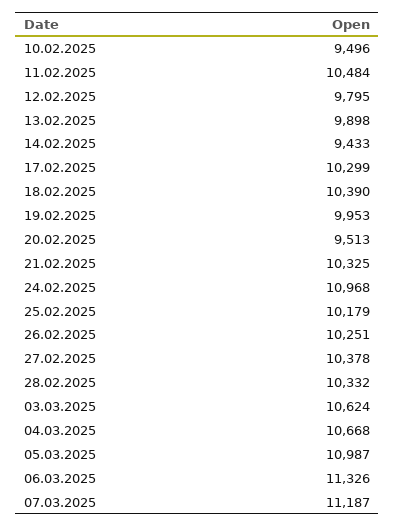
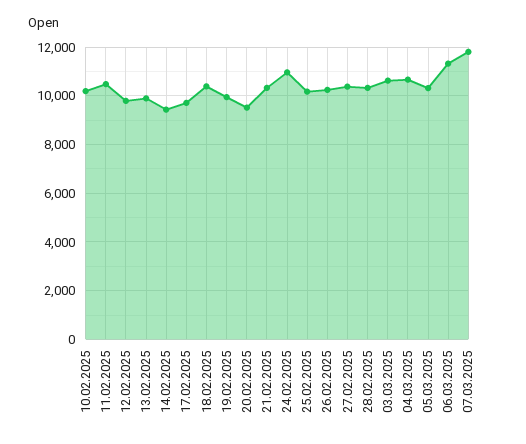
  {
-   "10.02.2025": 9496,
+   "10.02.2025": 10250,
    "11.02.2025": 10484,
    "12.02.2025": 9795,
    "13.02.2025": 9898,
    "14.02.2025": 9433,
-   "17.02.2025": 10299,
+   "17.02.2025": 9750,
    "18.02.2025": 10390,
    "19.02.2025": 9953,
    "20.02.2025": 9513,
    "21.02.2025": 10325,
    "24.02.2025": 10968,
    "25.02.2025": 10179,
    "26.02.2025": 10251,
    "27.02.2025": 10378,
    "28.02.2025": 10332,
    "03.03.2025": 10624,
    "04.03.2025": 10668,
-   "05.03.2025": 10987,
+   "05.03.2025": 10250,
    "06.03.2025": 11326,
-   "07.03.2025": 11187
+   "07.03.2025": 11750
  }

